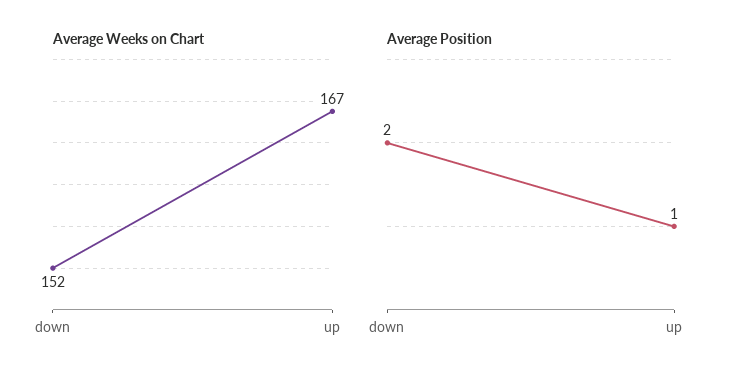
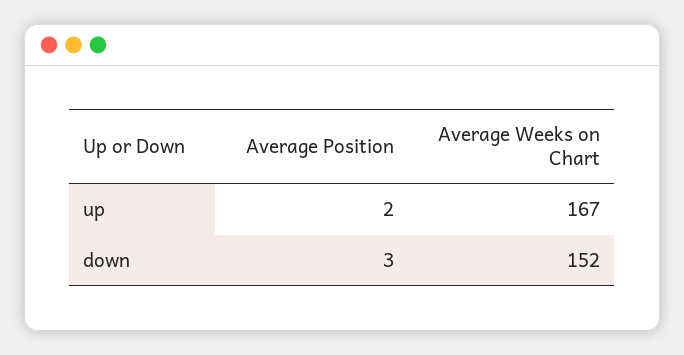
  {
    "Average Weeks on Chart": {
      "down": 152,
      "up": 167
    },
    "Average Position": {
-     "down": 2,
+     "down": 3,
-     "up": 1
+     "up": 2
    }
  }

